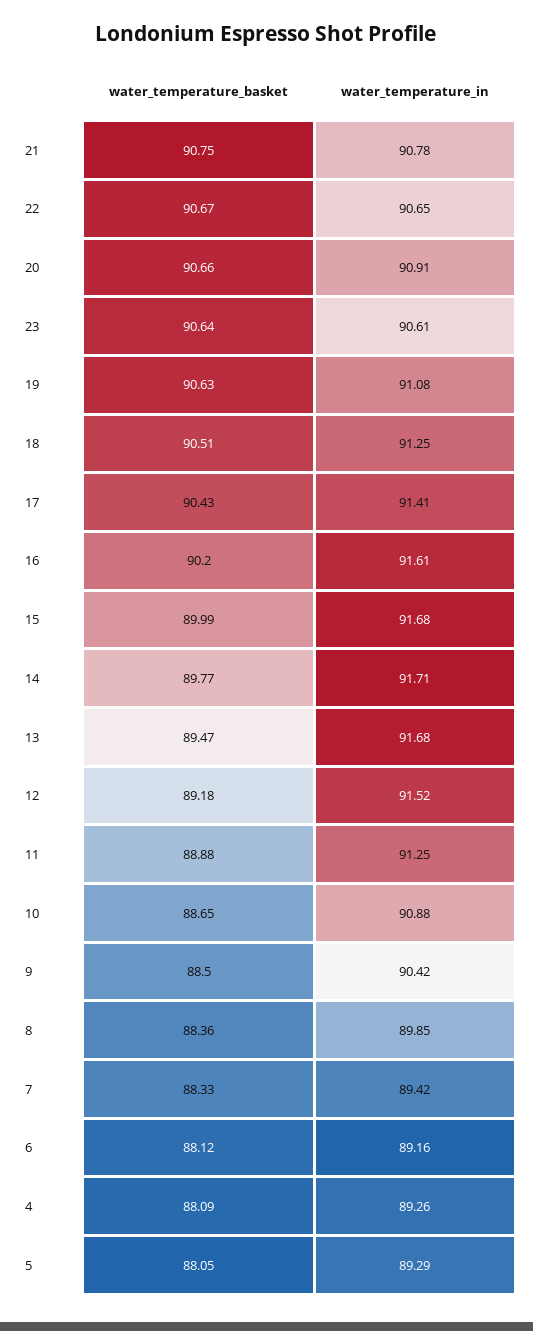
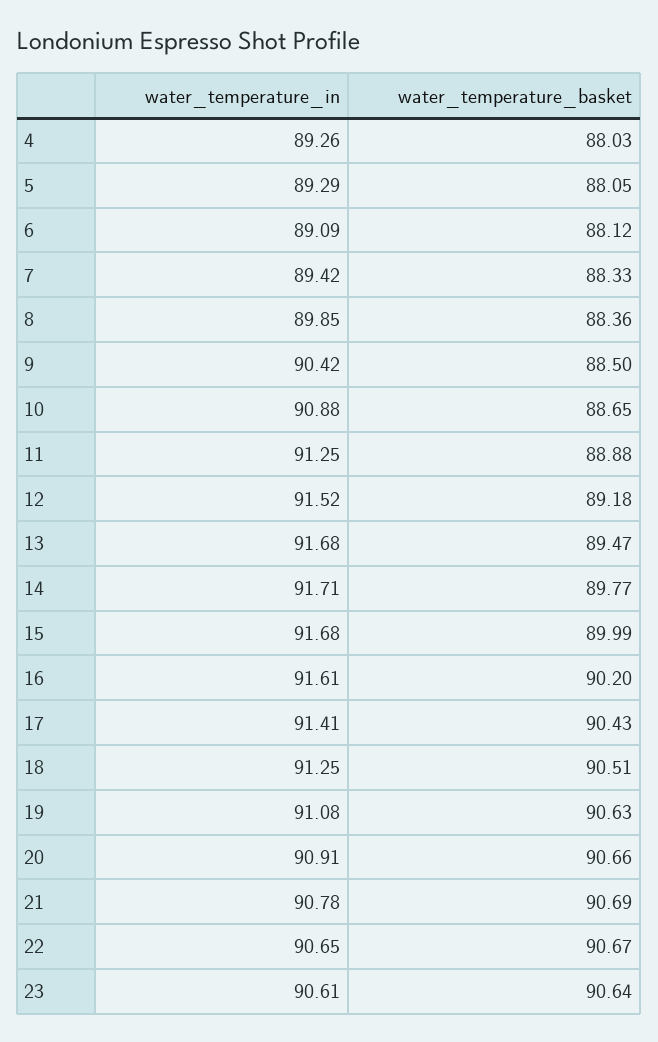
  {
    "water_temperature_basket": {
-     "21": 90.75,
+     "21": 90.69,
      "22": 90.67,
      "20": 90.66,
      "23": 90.64,
      "19": 90.63,
      "18": 90.51,
      "17": 90.43,
      "16": 90.2,
      "15": 89.99,
      "14": 89.77,
      "13": 89.47,
      "12": 89.18,
      "11": 88.88,
      "10": 88.65,
      "9": 88.5,
      "8": 88.36,
      "7": 88.33,
      "6": 88.12,
-     "4": 88.09,
+     "4": 88.03,
      "5": 88.05
    },
    "water_temperature_in": {
      "21": 90.78,
      "22": 90.65,
      "20": 90.91,
      "23": 90.61,
      "19": 91.08,
      "18": 91.25,
      "17": 91.41,
      "16": 91.61,
      "15": 91.68,
      "14": 91.71,
      "13": 91.68,
      "12": 91.52,
      "11": 91.25,
      "10": 90.88,
      "9": 90.42,
      "8": 89.85,
      "7": 89.42,
-     "6": 89.16,
+     "6": 89.09,
      "4": 89.26,
      "5": 89.29
    }
  }

